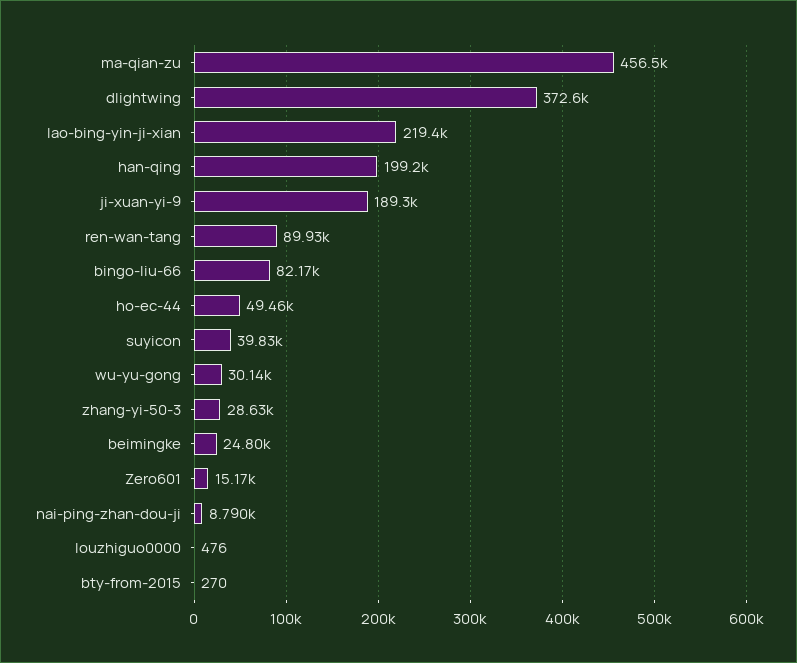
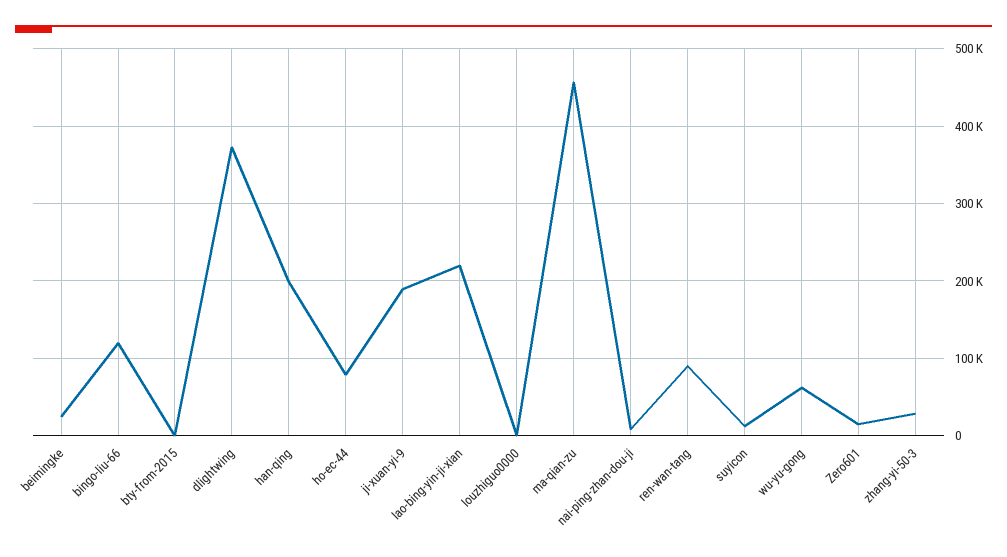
  {
    "ma-qian-zu": 456500,
    "dlightwing": 372600,
    "lao-bing-yin-ji-xian": 219400,
    "han-qing": 199200,
    "ji-xuan-yi-9": 189300,
    "ren-wan-tang": 89930,
-   "bingo-liu-66": 82170,
+   "bingo-liu-66": 120000,
-   "ho-ec-44": 49460,
+   "ho-ec-44": 80000,
-   "suyicon": 39830,
+   "suyicon": 10000,
-   "wu-yu-gong": 30140,
+   "wu-yu-gong": 60000,
    "zhang-yi-50-3": 28630,
    "beimingke": 24800,
    "Zero601": 15170,
    "nai-ping-zhan-dou-ji": 8790,
    "louzhiguo0000": 476,
    "bty-from-2015": 270
  }

